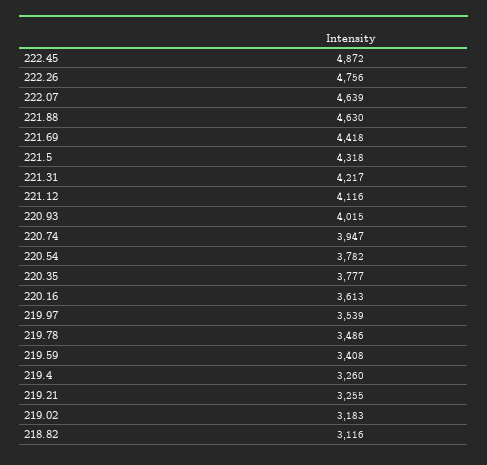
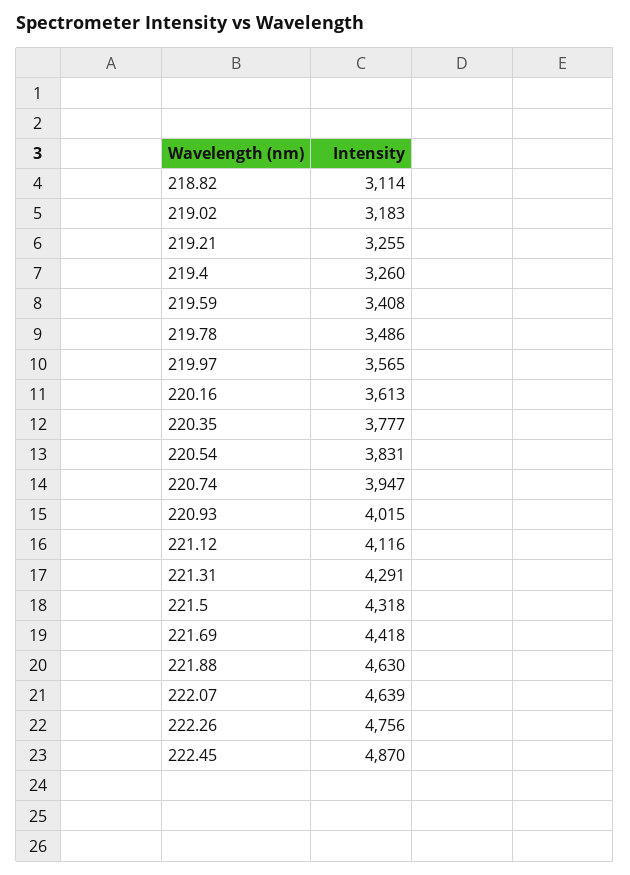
  {
-   "222.45": 4872,
+   "222.45": 4870,
    "222.26": 4756,
    "222.07": 4639,
    "221.88": 4630,
    "221.69": 4418,
    "221.5": 4318,
-   "221.31": 4217,
+   "221.31": 4291,
    "221.12": 4116,
    "220.93": 4015,
    "220.74": 3947,
-   "220.54": 3782,
+   "220.54": 3831,
    "220.35": 3777,
    "220.16": 3613,
-   "219.97": 3539,
+   "219.97": 3565,
    "219.78": 3486,
    "219.59": 3408,
    "219.4": 3260,
    "219.21": 3255,
    "219.02": 3183,
-   "218.82": 3116
+   "218.82": 3114
  }

